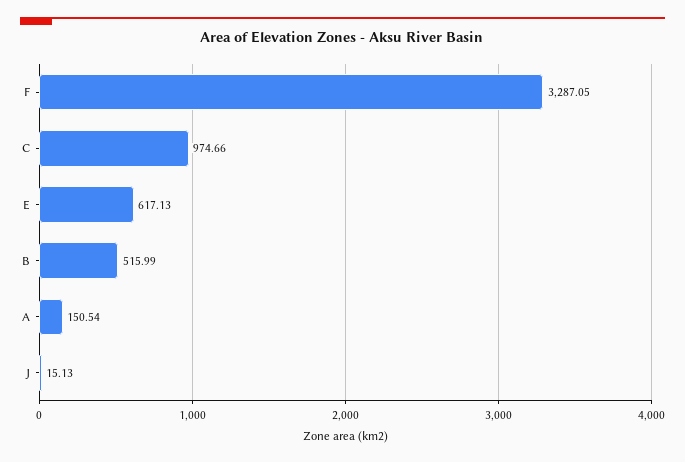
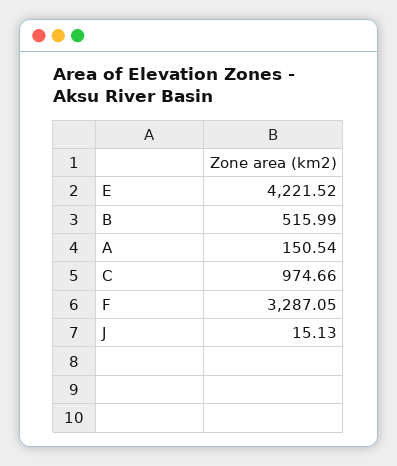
  {
    "F": 3287.05,
    "C": 974.66,
-   "E": 617.13,
+   "E": 4221.52,
    "B": 515.99,
    "A": 150.54,
    "J": 15.13
  }

